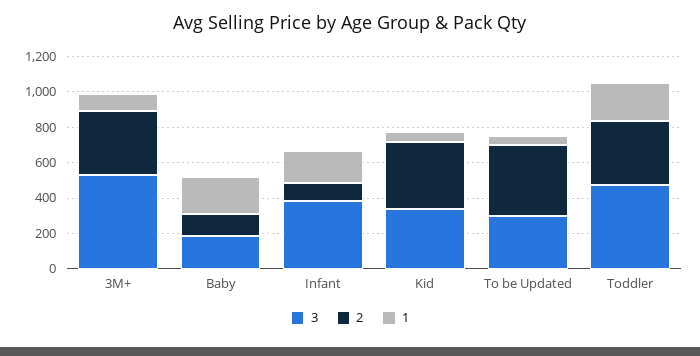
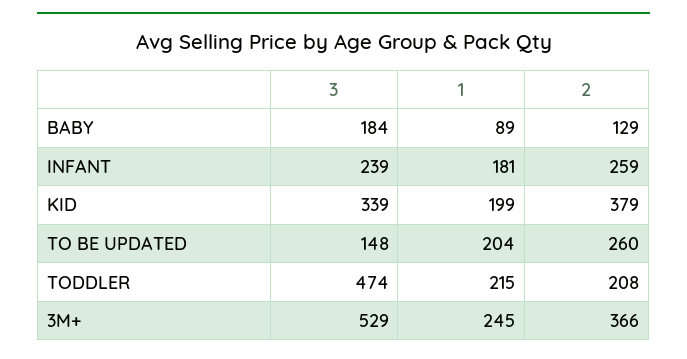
  {
    "3": {
      "3M+": 529,
      "Baby": 184,
-     "Infant": 400,
+     "Infant": 239,
      "Kid": 339,
-     "To be Updated": 300,
+     "To be Updated": 148,
      "Toddler": 474
    },
    "2": {
      "3M+": 366,
      "Baby": 129,
-     "Infant": 100,
+     "Infant": 259,
      "Kid": 379,
-     "To be Updated": 400,
+     "To be Updated": 260,
-     "Toddler": 350
+     "Toddler": 208
    },
    "1": {
-     "3M+": 100,
+     "3M+": 245,
-     "Baby": 200,
+     "Baby": 89,
      "Infant": 181,
-     "Kid": 50,
+     "Kid": 199,
-     "To be Updated": 50,
+     "To be Updated": 204,
      "Toddler": 215
    }
  }

